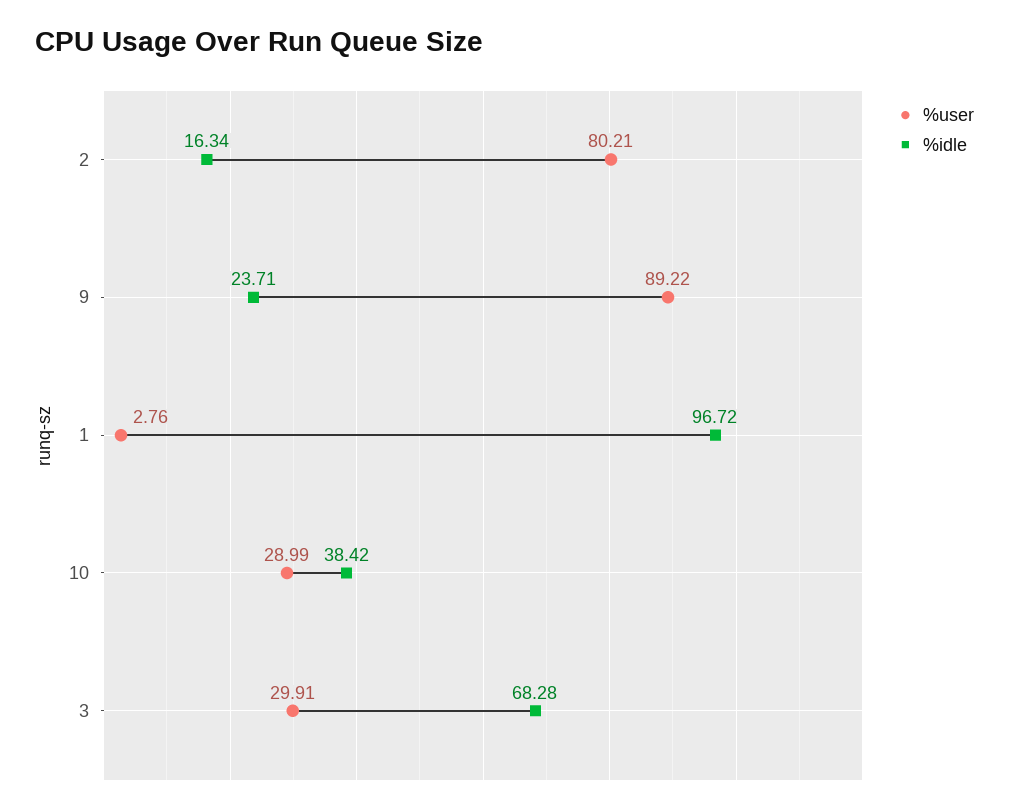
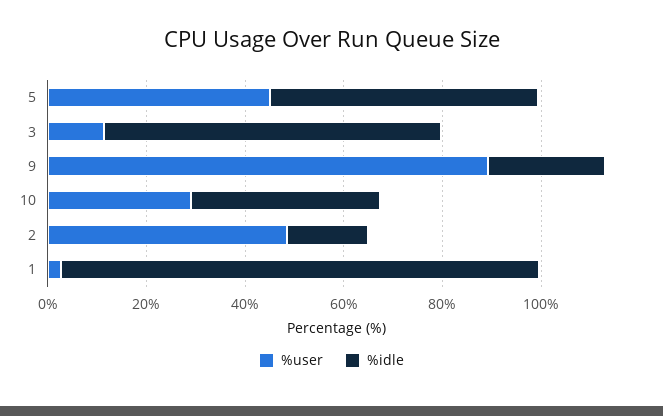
  {
    "%user": {
-     "2": 80.21,
+     "2": 50,
      "9": 89.22,
      "1": 2.76,
      "10": 28.99,
-     "3": 29.91
+     "3": 10,
+     "5": 45
    },
    "%idle": {
      "2": 16.34,
      "9": 23.71,
      "1": 96.72,
      "10": 38.42,
-     "3": 68.28
+     "3": 68.28,
+     "5": 55
    }
  }

